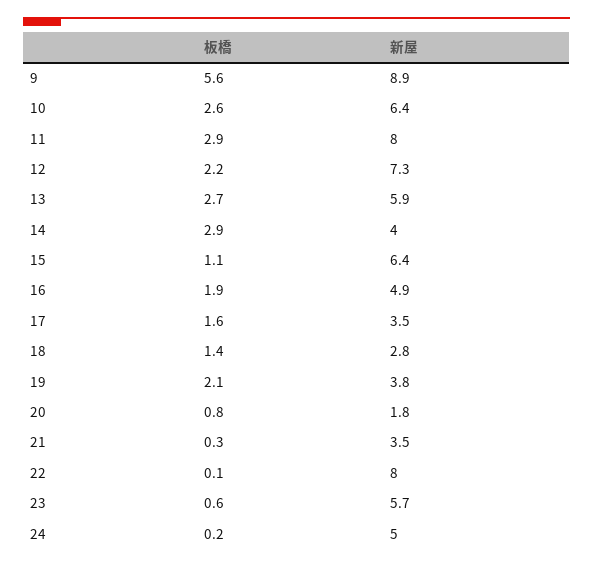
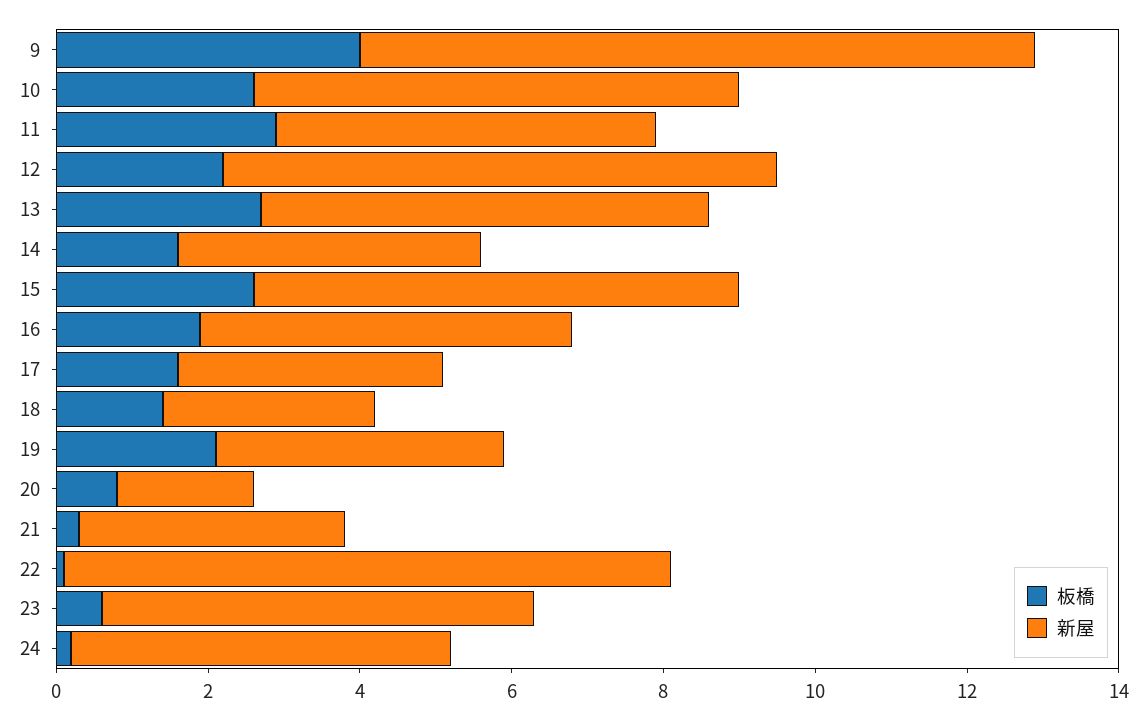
  {
    "板橋": {
-     "9": 5.6,
+     "9": 4,
      "10": 2.6,
      "11": 2.9,
      "12": 2.2,
      "13": 2.7,
-     "14": 2.9,
+     "14": 1.5,
-     "15": 1.1,
+     "15": 2.5,
      "16": 1.9,
      "17": 1.6,
      "18": 1.4,
      "19": 2.1,
      "20": 0.8,
      "21": 0.3,
      "22": 0.1,
      "23": 0.6,
      "24": 0.2
    },
    "新屋": {
      "9": 8.9,
      "10": 6.4,
-     "11": 8,
+     "11": 5,
      "12": 7.3,
      "13": 5.9,
      "14": 4,
      "15": 6.4,
      "16": 4.9,
      "17": 3.5,
      "18": 2.8,
      "19": 3.8,
      "20": 1.8,
      "21": 3.5,
      "22": 8,
      "23": 5.7,
      "24": 5
    }
  }

